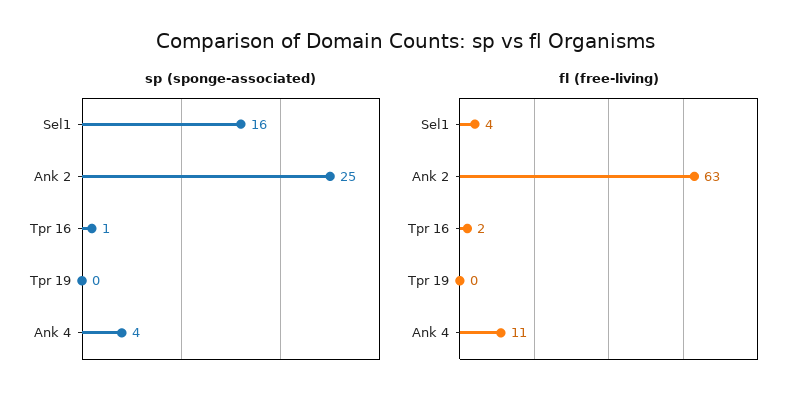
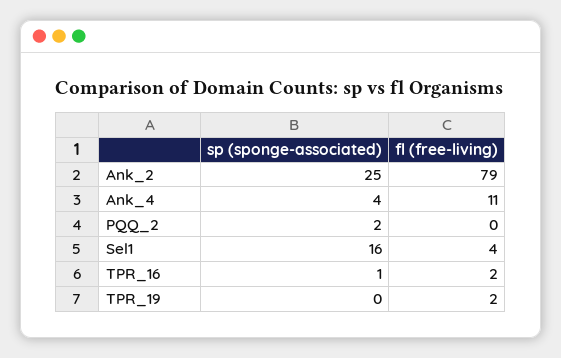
  {
    "sp (sponge-associated)": {
      "Sel1": 16,
      "Ank 2": 25,
      "Tpr 16": 1,
      "Tpr 19": 0,
-     "Ank 4": 4
+     "Ank 4": 4,
+     "PQQ_2": 2
    },
    "fl (free-living)": {
      "Sel1": 4,
-     "Ank 2": 63,
+     "Ank 2": 79,
      "Tpr 16": 2,
-     "Tpr 19": 0,
+     "Tpr 19": 2,
-     "Ank 4": 11
+     "Ank 4": 11,
+     "PQQ_2": 0
    }
  }

